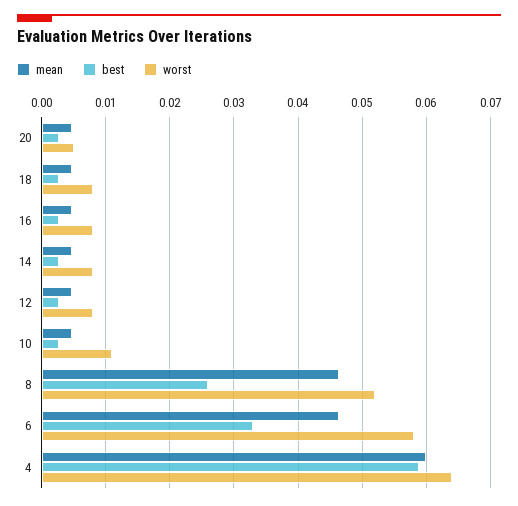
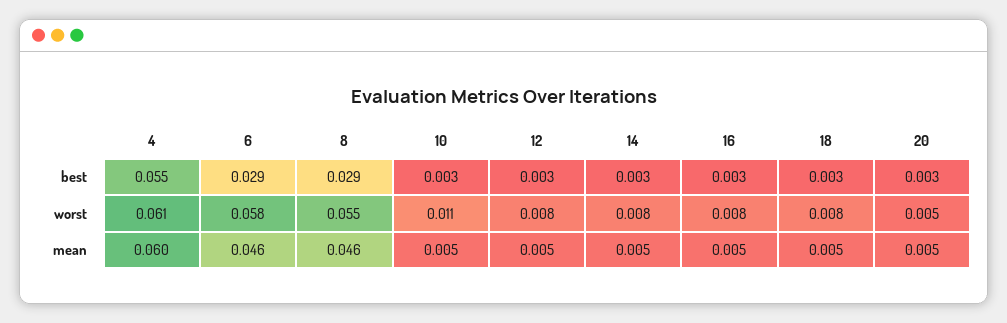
  {
    "mean": {
      "20": 0.005,
      "18": 0.005,
      "16": 0.005,
      "14": 0.005,
      "12": 0.005,
      "10": 0.005,
      "8": 0.046,
      "6": 0.046,
      "4": 0.06
    },
    "best": {
      "20": 0.003,
      "18": 0.003,
      "16": 0.003,
      "14": 0.003,
      "12": 0.003,
      "10": 0.003,
-     "8": 0.026,
+     "8": 0.029,
-     "6": 0.033,
+     "6": 0.029,
-     "4": 0.059
+     "4": 0.055
    },
    "worst": {
      "20": 0.005,
      "18": 0.008,
      "16": 0.008,
      "14": 0.008,
      "12": 0.008,
      "10": 0.011,
-     "8": 0.052,
+     "8": 0.055,
      "6": 0.058,
-     "4": 0.064
+     "4": 0.061
    }
  }

